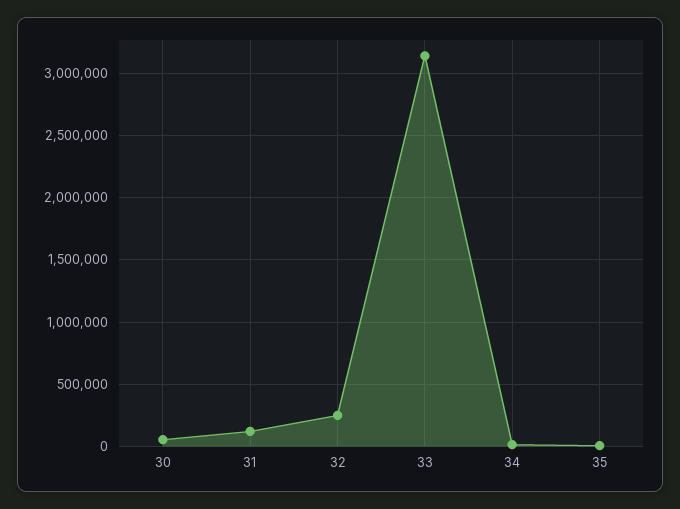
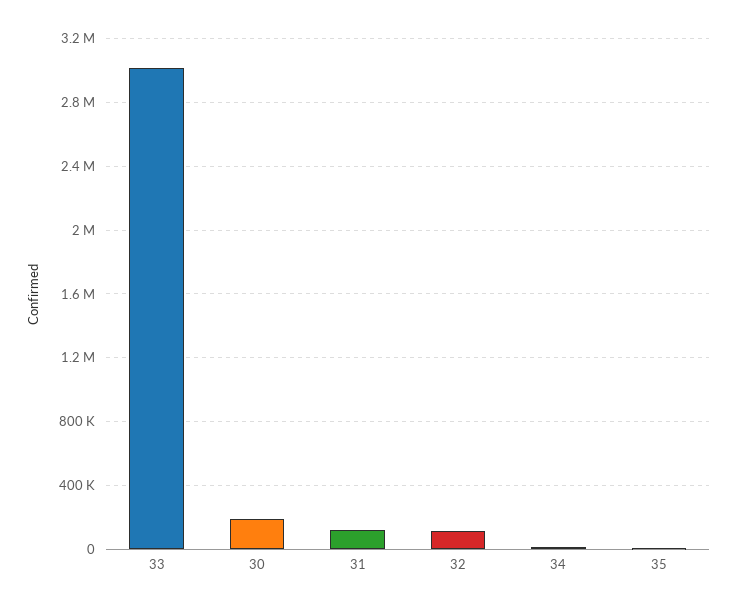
  {
-   "30": 50000,
+   "30": 200000,
    "31": 100000,
-   "32": 250000,
+   "32": 100000,
-   "33": 3150000,
+   "33": 3000000,
    "34": 0,
    "35": 0
  }

